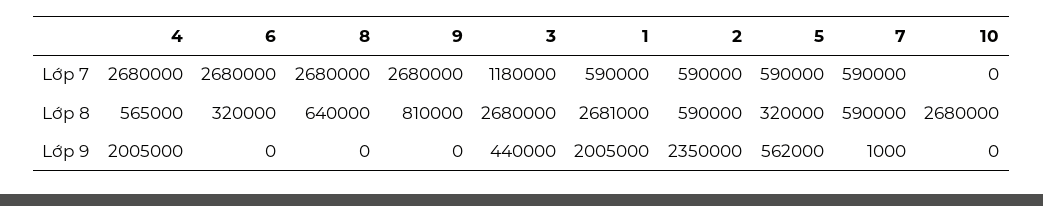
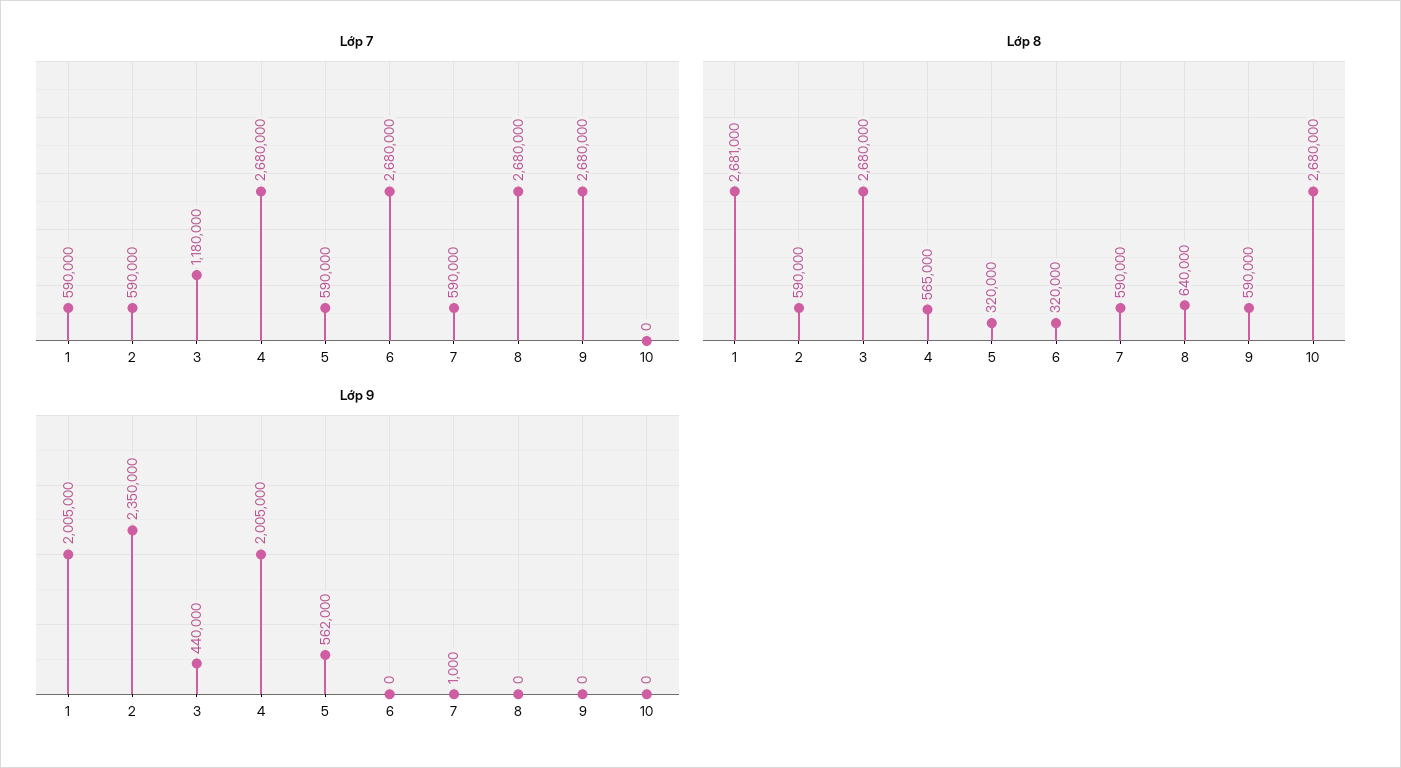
  {
    "Lớp 7": {
      "4": 2680000,
      "6": 2680000,
      "8": 2680000,
      "9": 2680000,
      "3": 1180000,
      "1": 590000,
      "2": 590000,
      "5": 590000,
      "7": 590000,
      "10": 0
    },
    "Lớp 8": {
      "4": 565000,
      "6": 320000,
      "8": 640000,
-     "9": 810000,
+     "9": 590000,
      "3": 2680000,
      "1": 2681000,
      "2": 590000,
      "5": 320000,
      "7": 590000,
      "10": 2680000
    },
    "Lớp 9": {
      "4": 2005000,
      "6": 0,
      "8": 0,
      "9": 0,
      "3": 440000,
      "1": 2005000,
      "2": 2350000,
      "5": 562000,
      "7": 1000,
      "10": 0
    }
  }

